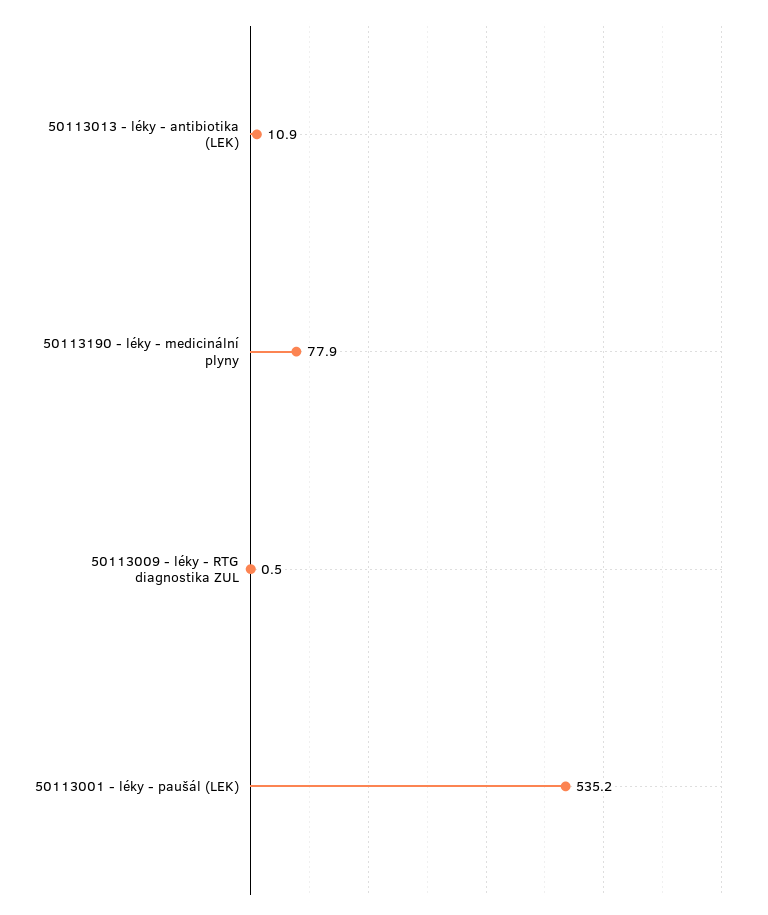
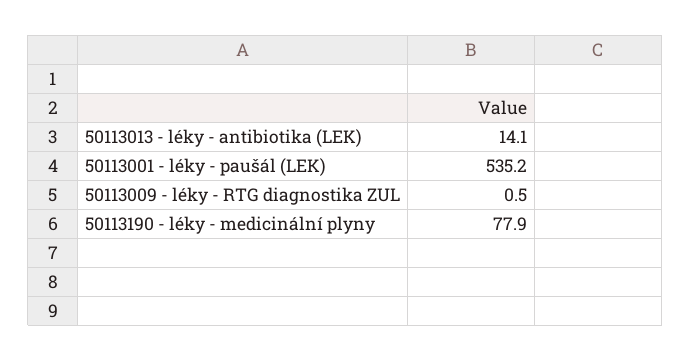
  {
-   "50113013 - léky - antibiotika (LEK)": 10.9,
+   "50113013 - léky - antibiotika (LEK)": 14.1,
    "50113190 - léky - medicinální plyny": 77.9,
    "50113009 - léky - RTG diagnostika ZUL": 0.5,
    "50113001 - léky - paušál (LEK)": 535.2
  }

